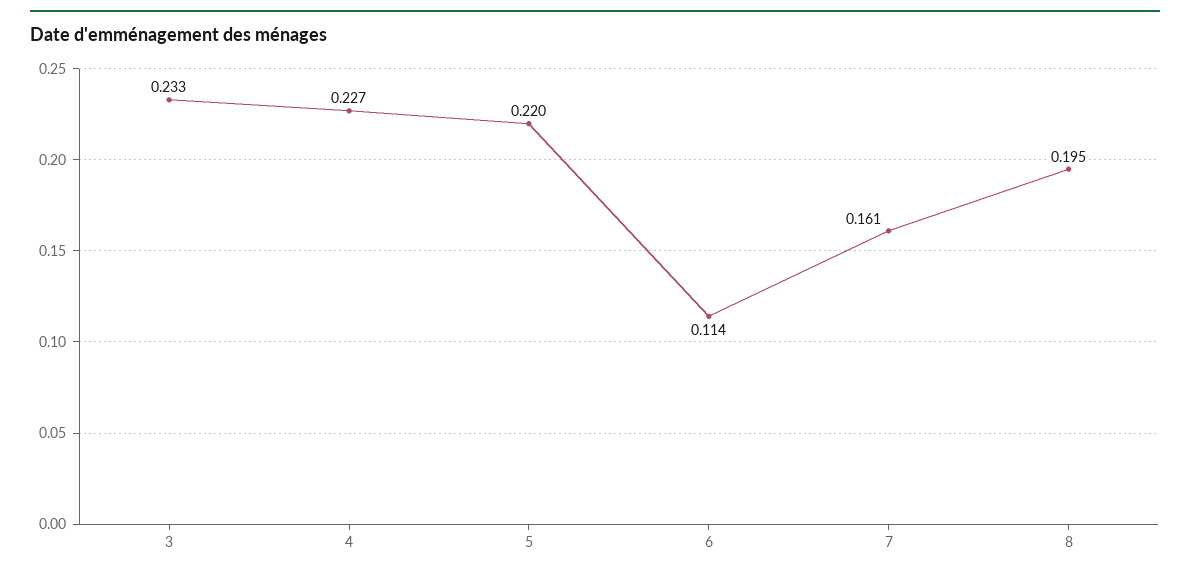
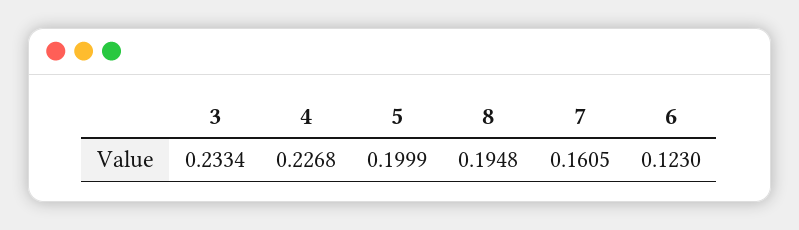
  {
    "3": 0.2334,
    "4": 0.2268,
-   "5": 0.22,
+   "5": 0.1999,
-   "6": 0.114,
+   "6": 0.123,
    "7": 0.1605,
    "8": 0.1948
  }

